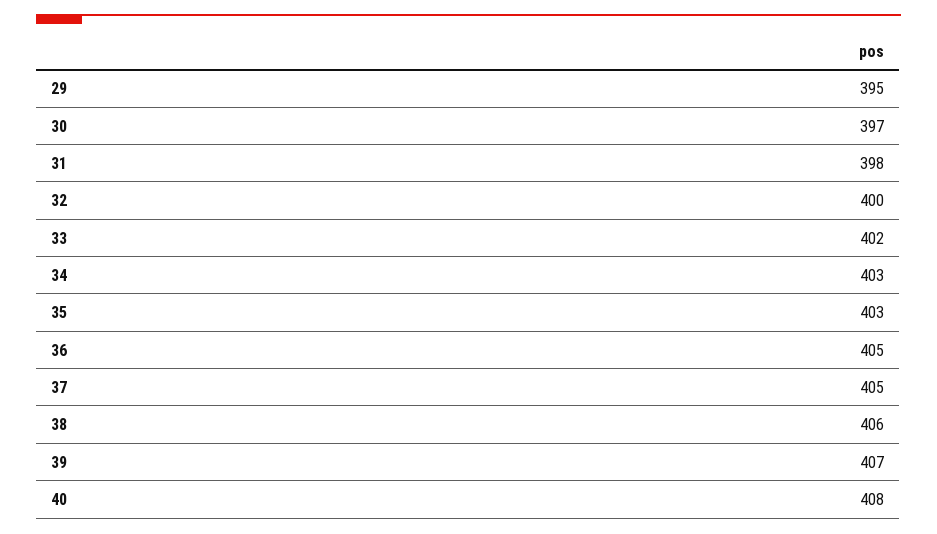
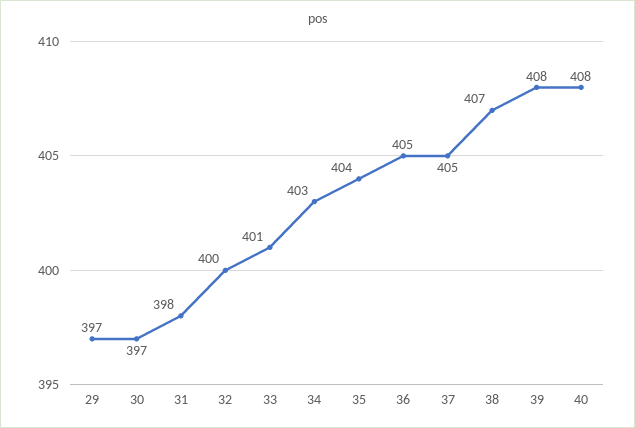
  {
-   "29": 395,
+   "29": 397,
    "30": 397,
    "31": 398,
    "32": 400,
-   "33": 402,
+   "33": 401,
    "34": 403,
-   "35": 403,
+   "35": 404,
    "36": 405,
    "37": 405,
-   "38": 406,
+   "38": 407,
-   "39": 407,
+   "39": 408,
    "40": 408
  }

